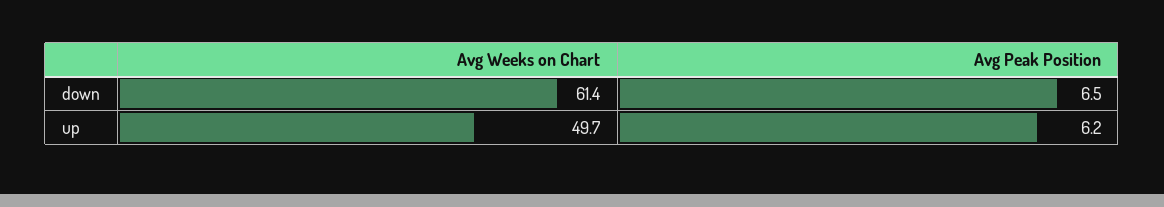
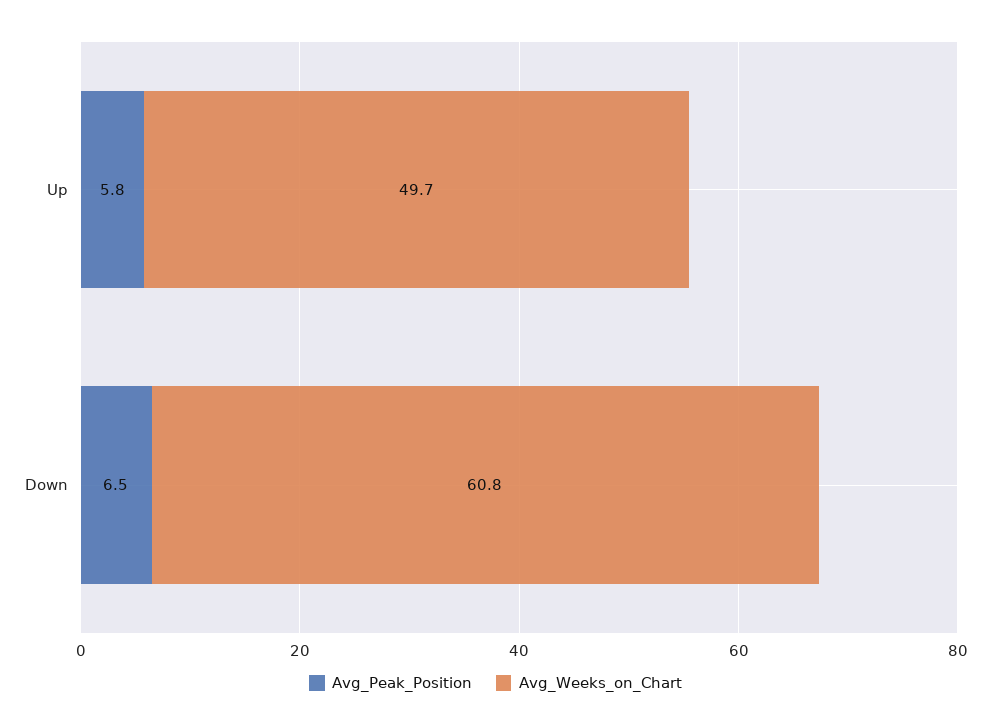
  {
    "Avg Weeks on Chart": {
-     "down": 61.4,
+     "down": 60.8,
      "up": 49.7
    },
    "Avg Peak Position": {
      "down": 6.5,
-     "up": 6.2
+     "up": 5.8
    }
  }

